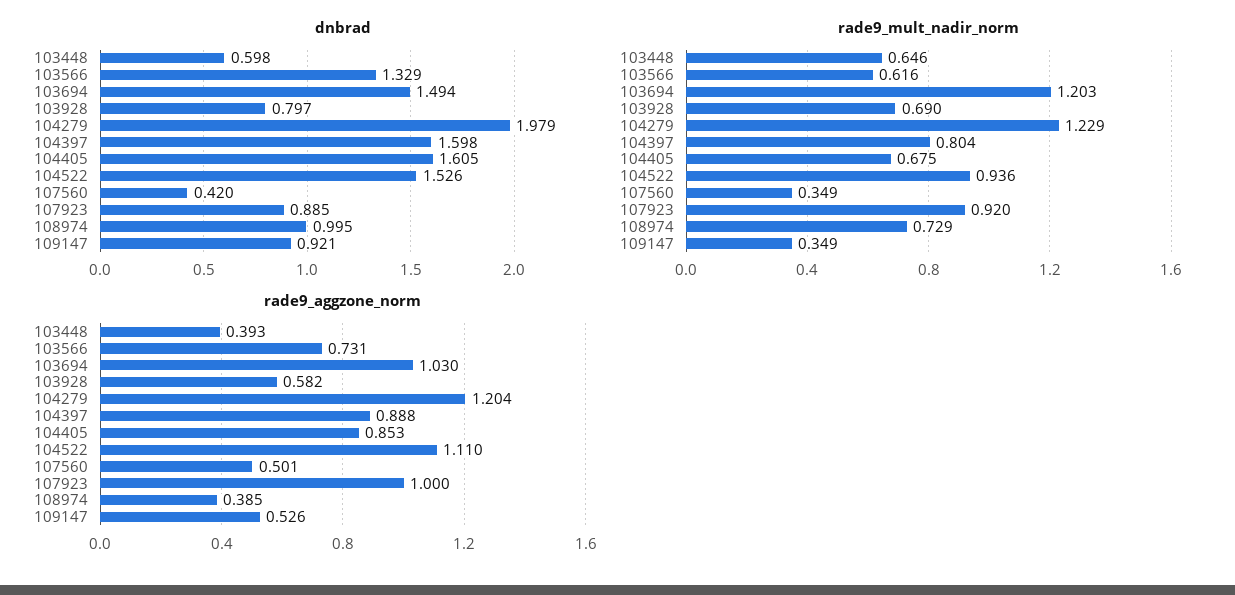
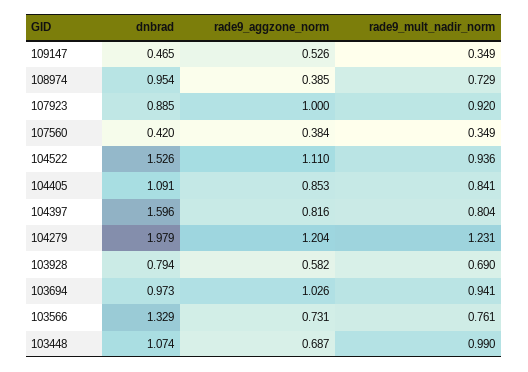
  {
    "dnbrad": {
-     "103448": 0.598,
+     "103448": 1.074,
      "103566": 1.329,
-     "103694": 1.494,
+     "103694": 0.973,
-     "103928": 0.797,
+     "103928": 0.794,
      "104279": 1.979,
-     "104397": 1.598,
+     "104397": 1.596,
-     "104405": 1.605,
+     "104405": 1.091,
      "104522": 1.526,
      "107560": 0.42,
      "107923": 0.885,
-     "108974": 0.995,
+     "108974": 0.954,
-     "109147": 0.921
+     "109147": 0.465
    },
    "rade9_mult_nadir_norm": {
-     "103448": 0.646,
+     "103448": 0.99,
-     "103566": 0.616,
+     "103566": 0.761,
-     "103694": 1.203,
+     "103694": 0.941,
      "103928": 0.69,
-     "104279": 1.229,
+     "104279": 1.231,
      "104397": 0.804,
-     "104405": 0.675,
+     "104405": 0.841,
      "104522": 0.936,
      "107560": 0.349,
      "107923": 0.92,
      "108974": 0.729,
      "109147": 0.349
    },
    "rade9_aggzone_norm": {
-     "103448": 0.393,
+     "103448": 0.687,
      "103566": 0.731,
-     "103694": 1.03,
+     "103694": 1.026,
      "103928": 0.582,
      "104279": 1.204,
-     "104397": 0.888,
+     "104397": 0.816,
      "104405": 0.853,
      "104522": 1.11,
-     "107560": 0.501,
+     "107560": 0.384,
      "107923": 1,
      "108974": 0.385,
      "109147": 0.526
    }
  }

